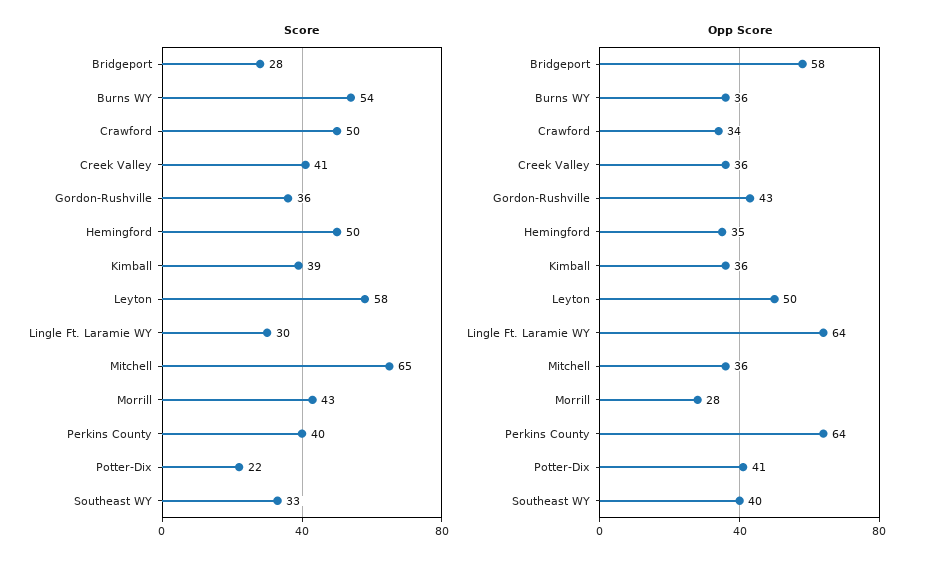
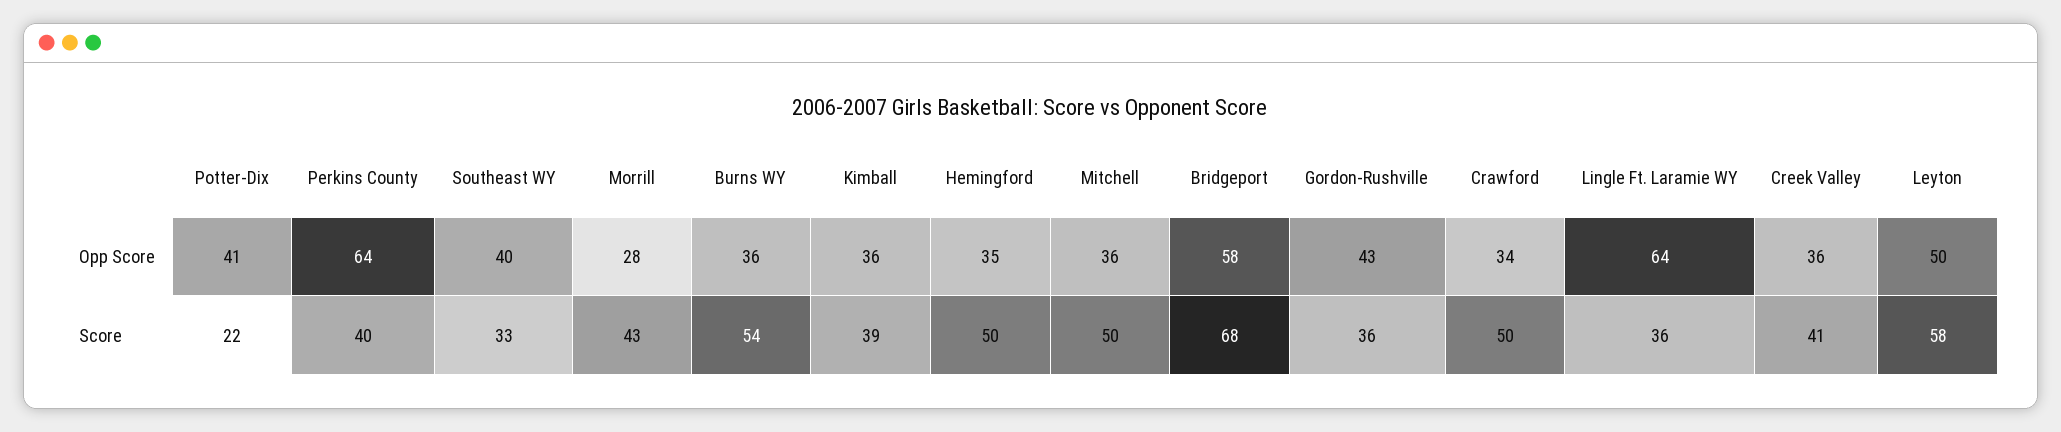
  {
    "Score": {
-     "Bridgeport": 28,
+     "Bridgeport": 68,
      "Burns WY": 54,
      "Crawford": 50,
      "Creek Valley": 41,
      "Gordon-Rushville": 36,
      "Hemingford": 50,
      "Kimball": 39,
      "Leyton": 58,
-     "Lingle Ft. Laramie WY": 30,
+     "Lingle Ft. Laramie WY": 36,
-     "Mitchell": 65,
+     "Mitchell": 50,
      "Morrill": 43,
      "Perkins County": 40,
      "Potter-Dix": 22,
      "Southeast WY": 33
    },
    "Opp Score": {
      "Bridgeport": 58,
      "Burns WY": 36,
      "Crawford": 34,
      "Creek Valley": 36,
      "Gordon-Rushville": 43,
      "Hemingford": 35,
      "Kimball": 36,
      "Leyton": 50,
      "Lingle Ft. Laramie WY": 64,
      "Mitchell": 36,
      "Morrill": 28,
      "Perkins County": 64,
      "Potter-Dix": 41,
      "Southeast WY": 40
    }
  }

